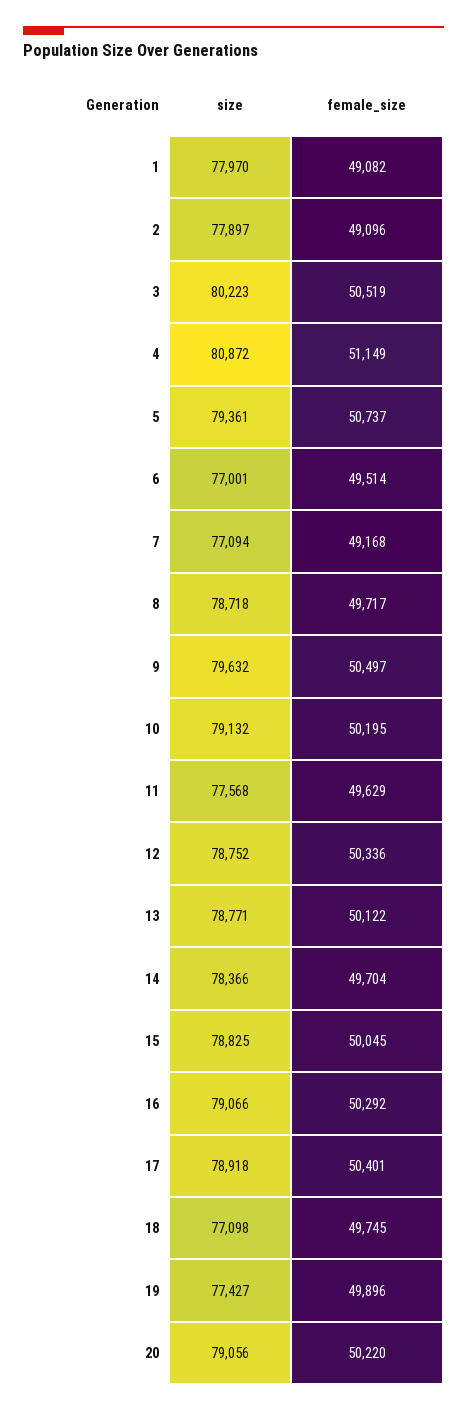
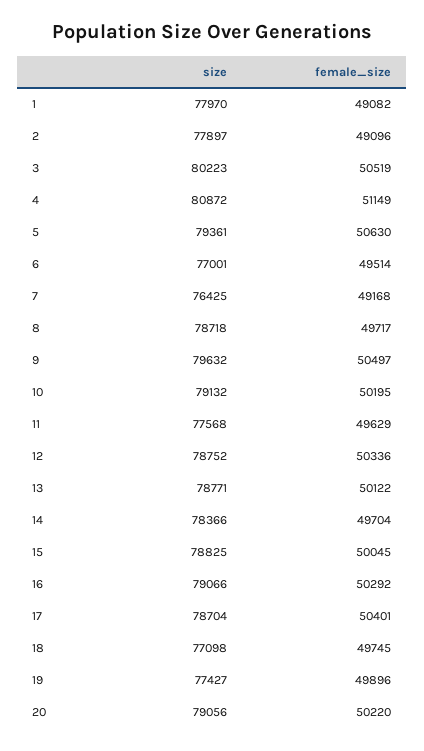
  {
    "size": {
      "1": 77970,
      "2": 77897,
      "3": 80223,
      "4": 80872,
      "5": 79361,
      "6": 77001,
-     "7": 77094,
+     "7": 76425,
      "8": 78718,
      "9": 79632,
      "10": 79132,
      "11": 77568,
      "12": 78752,
      "13": 78771,
      "14": 78366,
      "15": 78825,
      "16": 79066,
-     "17": 78918,
+     "17": 78704,
      "18": 77098,
      "19": 77427,
      "20": 79056
    },
    "female_size": {
      "1": 49082,
      "2": 49096,
      "3": 50519,
      "4": 51149,
-     "5": 50737,
+     "5": 50630,
      "6": 49514,
      "7": 49168,
      "8": 49717,
      "9": 50497,
      "10": 50195,
      "11": 49629,
      "12": 50336,
      "13": 50122,
      "14": 49704,
      "15": 50045,
      "16": 50292,
      "17": 50401,
      "18": 49745,
      "19": 49896,
      "20": 50220
    }
  }

